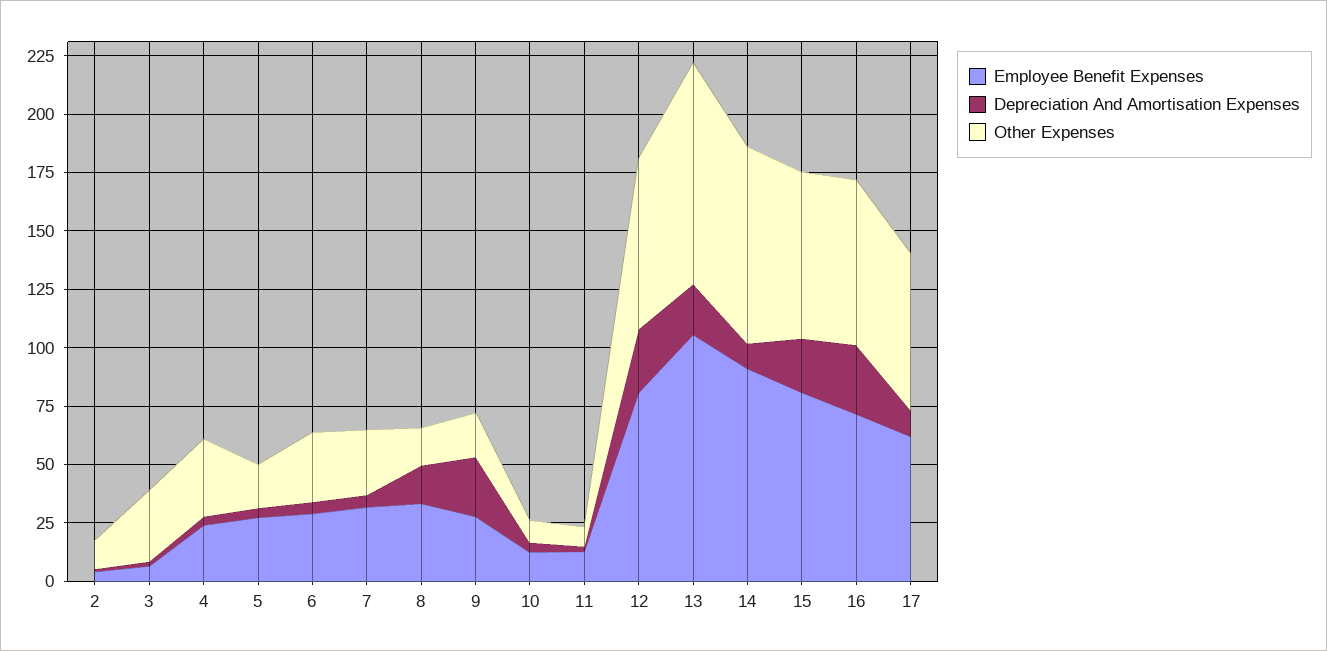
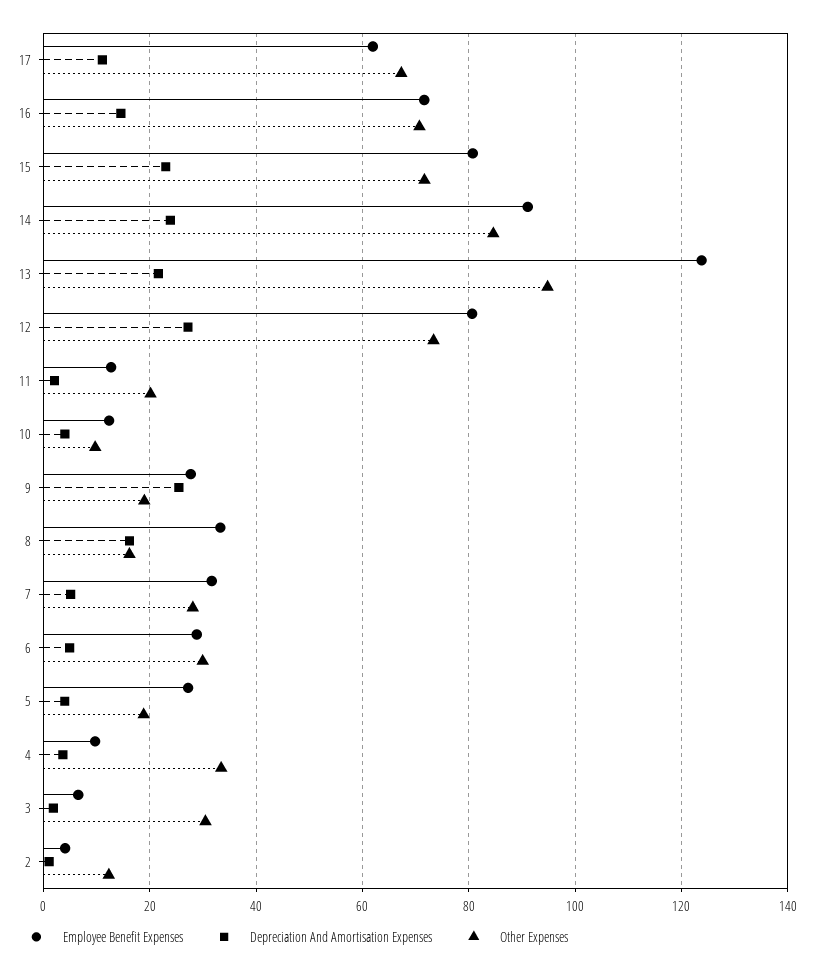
  {
    "Employee Benefit Expenses": {
      "2": 4,
      "3": 6,
-     "4": 25,
+     "4": 10,
      "5": 28,
      "6": 28,
      "7": 32,
      "8": 34,
      "9": 28,
      "10": 12,
      "11": 12,
      "12": 80,
-     "13": 105,
+     "13": 124,
      "14": 92,
      "15": 80,
      "16": 72,
      "17": 62
    },
    "Depreciation And Amortisation Expenses": {
      "2": 2,
      "3": 2,
      "4": 4,
      "5": 4,
      "6": 4,
      "7": 6,
      "8": 16,
      "9": 26,
      "10": 4,
      "11": 2,
      "12": 28,
      "13": 22,
-     "14": 10,
+     "14": 24,
      "15": 24,
-     "16": 30,
+     "16": 14,
      "17": 12
    },
    "Other Expenses": {
      "2": 12,
      "3": 30,
      "4": 34,
      "5": 18,
      "6": 30,
      "7": 28,
      "8": 16,
      "9": 18,
      "10": 10,
-     "11": 10,
+     "11": 20,
      "12": 74,
      "13": 94,
      "14": 84,
      "15": 72,
      "16": 70,
      "17": 68
    }
  }

